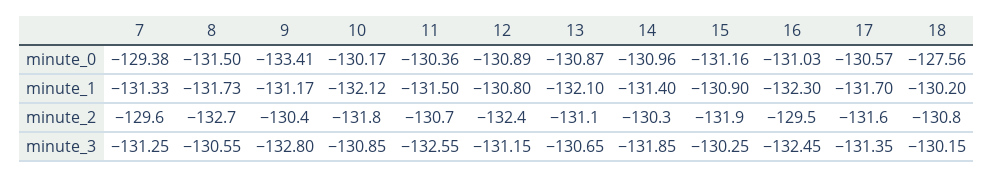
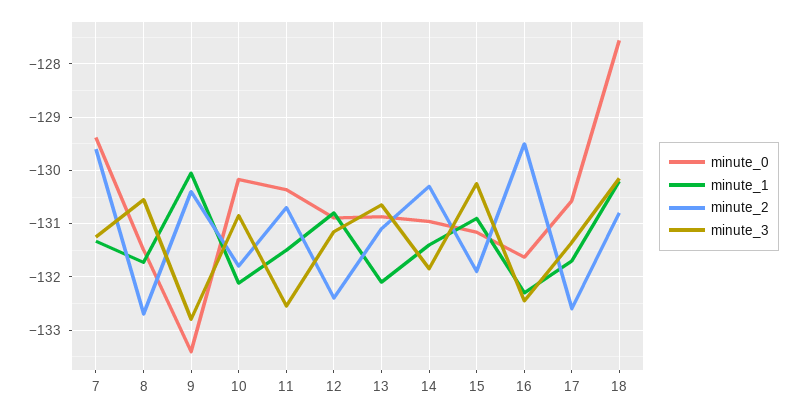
  {
    "minute_0": {
      "7": -129.38,
      "8": -131.5,
      "9": -133.41,
      "10": -130.17,
      "11": -130.36,
      "12": -130.89,
      "13": -130.87,
      "14": -130.96,
      "15": -131.16,
-     "16": -131.03,
+     "16": -131.6,
      "17": -130.57,
      "18": -127.56
    },
    "minute_1": {
      "7": -131.33,
      "8": -131.73,
-     "9": -131.17,
+     "9": -130,
      "10": -132.12,
      "11": -131.5,
      "12": -130.8,
      "13": -132.1,
      "14": -131.4,
      "15": -130.9,
      "16": -132.3,
      "17": -131.7,
      "18": -130.2
    },
    "minute_2": {
      "7": -129.6,
      "8": -132.7,
      "9": -130.4,
      "10": -131.8,
      "11": -130.7,
      "12": -132.4,
      "13": -131.1,
      "14": -130.3,
      "15": -131.9,
      "16": -129.5,
-     "17": -131.6,
+     "17": -132.6,
      "18": -130.8
    },
    "minute_3": {
      "7": -131.25,
      "8": -130.55,
      "9": -132.8,
      "10": -130.85,
      "11": -132.55,
      "12": -131.15,
      "13": -130.65,
      "14": -131.85,
      "15": -130.25,
      "16": -132.45,
      "17": -131.35,
      "18": -130.15
    }
  }

